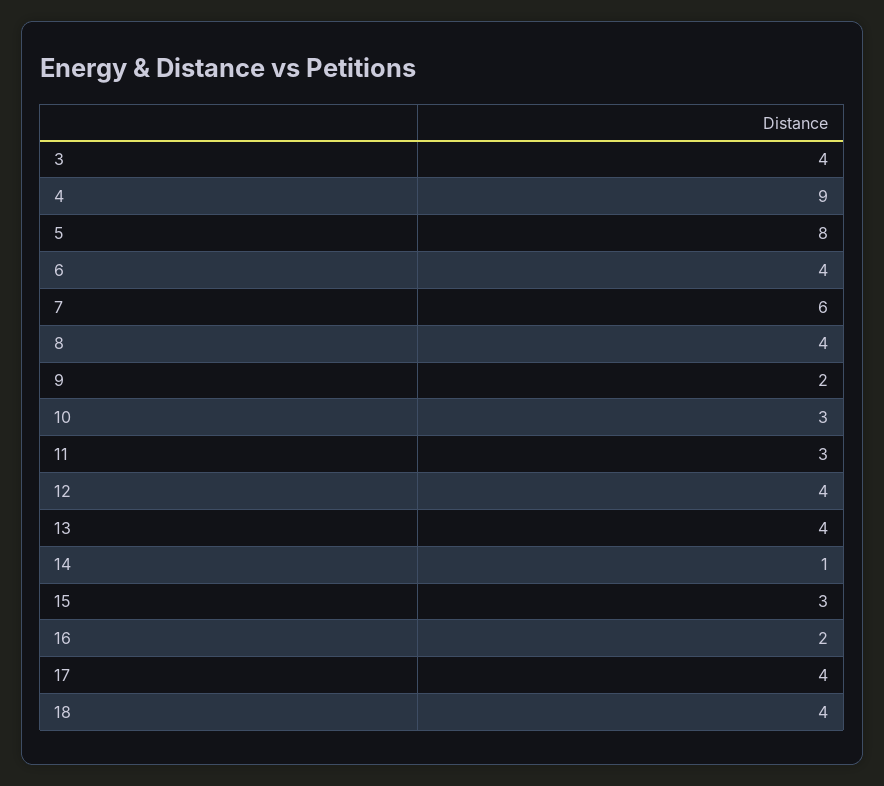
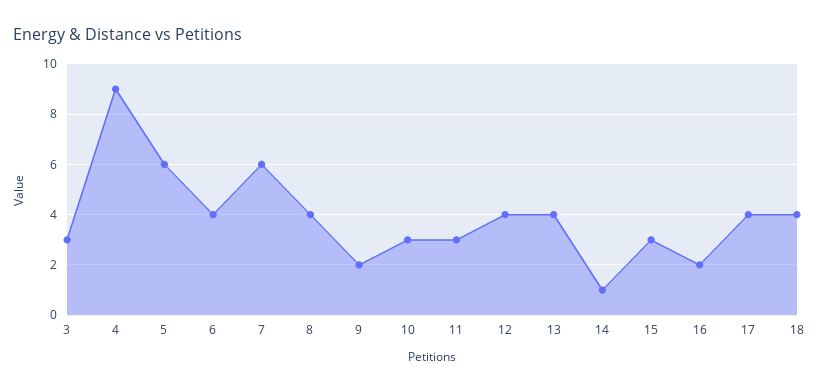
  {
-   "3": 4,
+   "3": 3,
    "4": 9,
-   "5": 8,
+   "5": 6,
    "6": 4,
    "7": 6,
    "8": 4,
    "9": 2,
    "10": 3,
    "11": 3,
    "12": 4,
    "13": 4,
    "14": 1,
    "15": 3,
    "16": 2,
    "17": 4,
    "18": 4
  }

